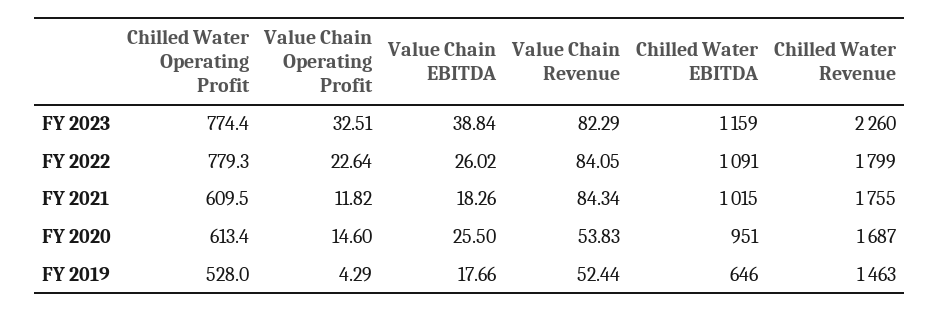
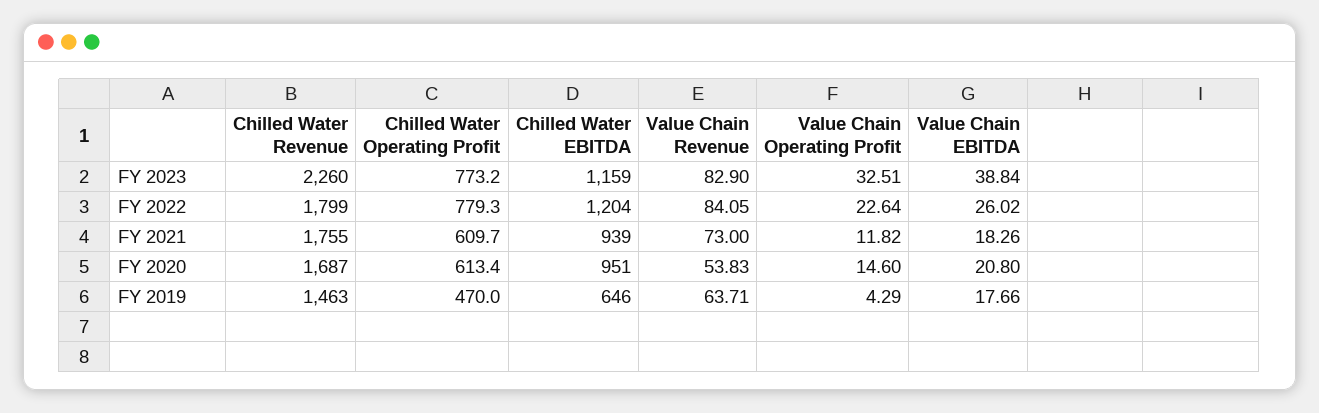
  {
    "Chilled Water Operating Profit": {
-     "FY 2023": 774.4,
+     "FY 2023": 773.2,
      "FY 2022": 779.3,
-     "FY 2021": 609.5,
+     "FY 2021": 609.7,
      "FY 2020": 613.4,
-     "FY 2019": 528
+     "FY 2019": 470
    },
    "Value Chain Operating Profit": {
      "FY 2023": 32.51,
      "FY 2022": 22.64,
      "FY 2021": 11.82,
      "FY 2020": 14.6,
      "FY 2019": 4.29
    },
    "Value Chain EBITDA": {
      "FY 2023": 38.84,
      "FY 2022": 26.02,
      "FY 2021": 18.26,
-     "FY 2020": 25.5,
+     "FY 2020": 20.8,
      "FY 2019": 17.66
    },
    "Value Chain Revenue": {
-     "FY 2023": 82.29,
+     "FY 2023": 82.9,
      "FY 2022": 84.05,
-     "FY 2021": 84.34,
+     "FY 2021": 73,
      "FY 2020": 53.83,
-     "FY 2019": 52.44
+     "FY 2019": 63.71
    },
    "Chilled Water EBITDA": {
      "FY 2023": 1159,
-     "FY 2022": 1091,
+     "FY 2022": 1204,
-     "FY 2021": 1015,
+     "FY 2021": 939,
      "FY 2020": 951,
      "FY 2019": 646
    },
    "Chilled Water Revenue": {
      "FY 2023": 2260,
      "FY 2022": 1799,
      "FY 2021": 1755,
      "FY 2020": 1687,
      "FY 2019": 1463
    }
  }

